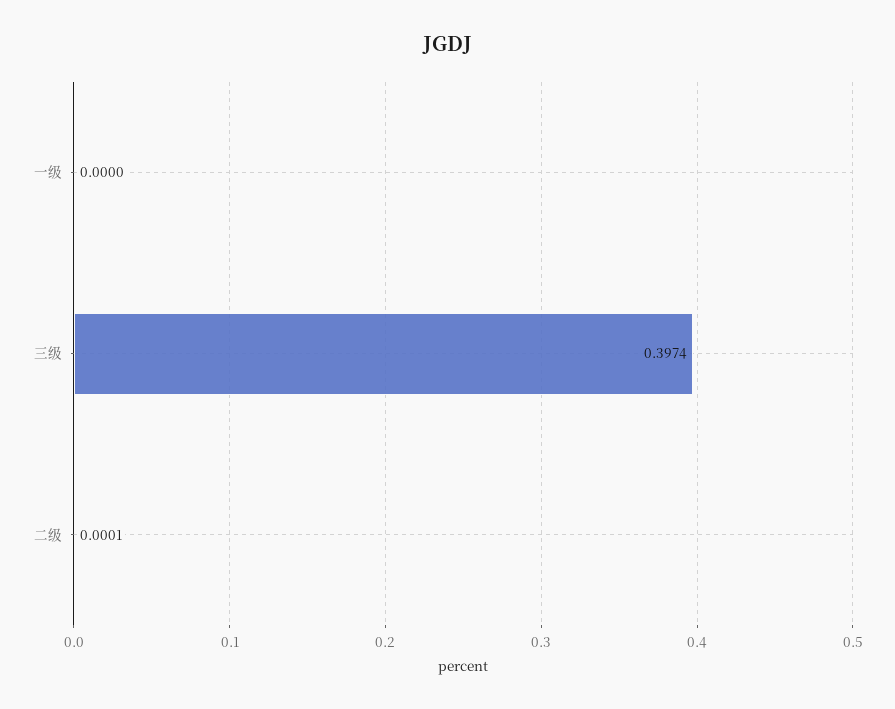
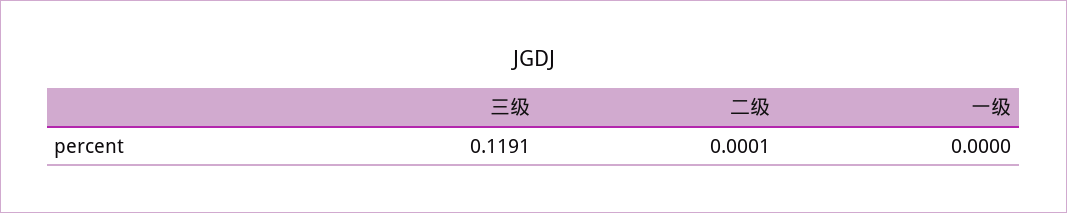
  {
    "一级": 0,
-   "三级": 0.3974,
+   "三级": 0.1191,
    "二级": 0.0001
  }

